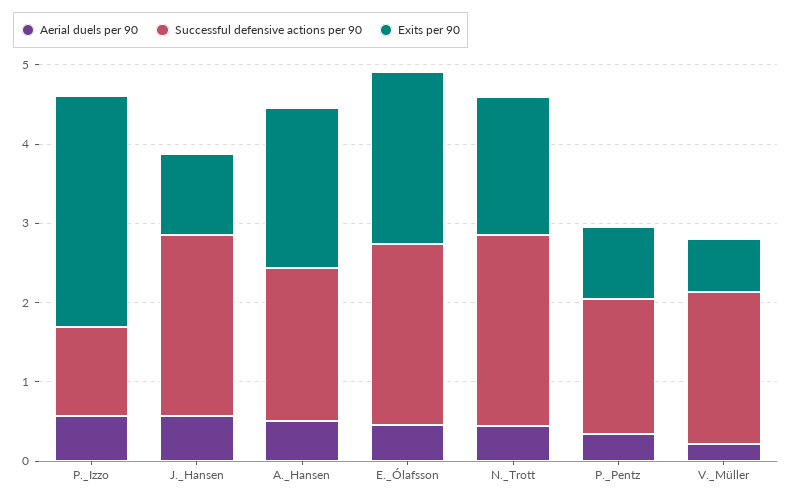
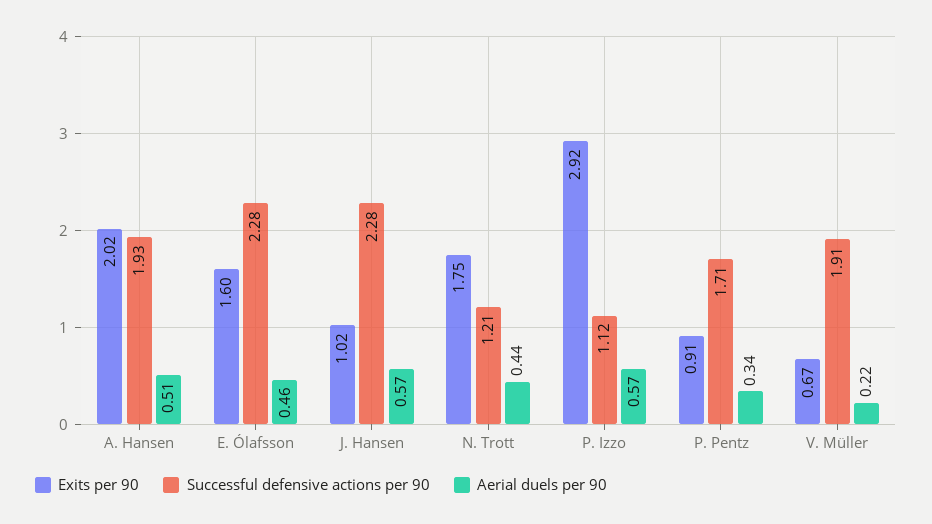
  {
    "Aerial duels per 90": {
      "P._Izzo": 0.57,
      "J._Hansen": 0.57,
      "A._Hansen": 0.51,
      "E._Ólafsson": 0.46,
      "N._Trott": 0.44,
      "P._Pentz": 0.34,
      "V._Müller": 0.22
    },
    "Successful defensive actions per 90": {
      "P._Izzo": 1.12,
      "J._Hansen": 2.28,
      "A._Hansen": 1.93,
      "E._Ólafsson": 2.28,
-     "N._Trott": 2.4,
+     "N._Trott": 1.21,
      "P._Pentz": 1.71,
      "V._Müller": 1.91
    },
    "Exits per 90": {
      "P._Izzo": 2.92,
      "J._Hansen": 1.02,
      "A._Hansen": 2.02,
-     "E._Ólafsson": 2.2,
+     "E._Ólafsson": 1.6,
      "N._Trott": 1.75,
      "P._Pentz": 0.91,
      "V._Müller": 0.67
    }
  }

